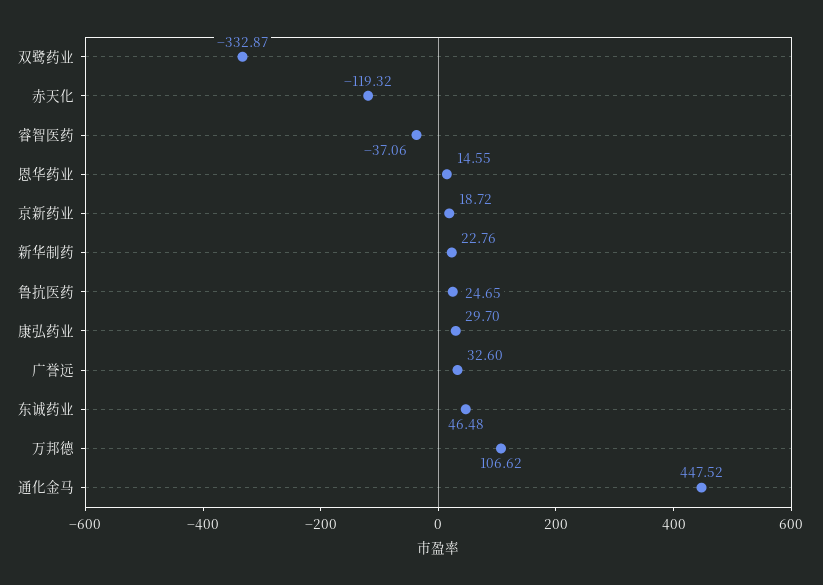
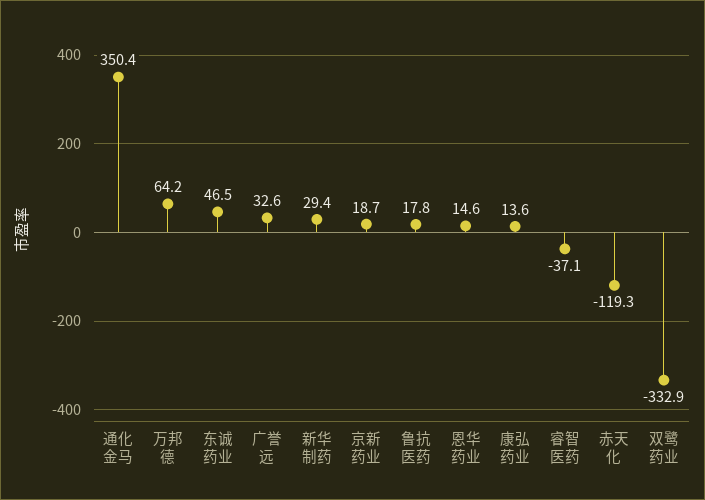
  {
    "双鹭药业": -332.87,
    "赤天化": -119.32,
    "睿智医药": -37.06,
    "恩华药业": 14.55,
    "京新药业": 18.72,
-   "新华制药": 22.76,
+   "新华制药": 29.4,
-   "鲁抗医药": 24.65,
+   "鲁抗医药": 17.8,
-   "康弘药业": 29.7,
+   "康弘药业": 13.6,
    "广誉远": 32.6,
    "东诚药业": 46.48,
-   "万邦德": 106.62,
+   "万邦德": 64.2,
-   "通化金马": 447.52
+   "通化金马": 350.4
  }

